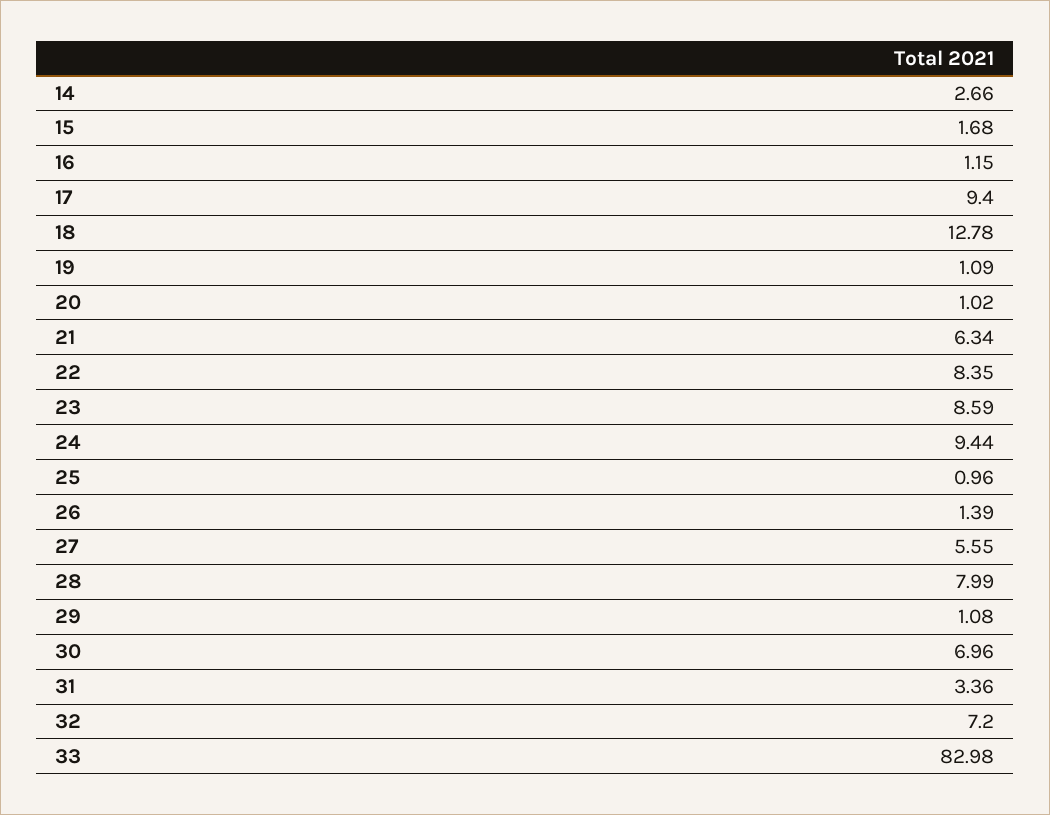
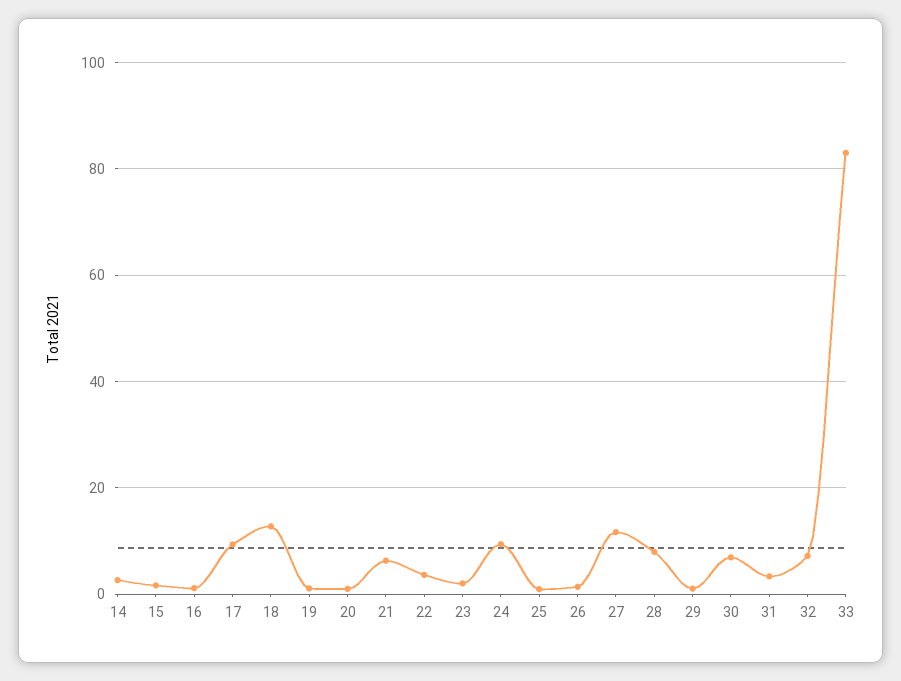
  {
    "14": 2.66,
    "15": 1.68,
    "16": 1.15,
    "17": 9.4,
    "18": 12.78,
    "19": 1.09,
    "20": 1.02,
    "21": 6.34,
-   "22": 8.35,
+   "22": 4,
-   "23": 8.59,
+   "23": 2,
    "24": 9.44,
    "25": 0.96,
    "26": 1.39,
-   "27": 5.55,
+   "27": 12,
    "28": 7.99,
    "29": 1.08,
    "30": 6.96,
    "31": 3.36,
    "32": 7.2,
    "33": 82.98
  }

